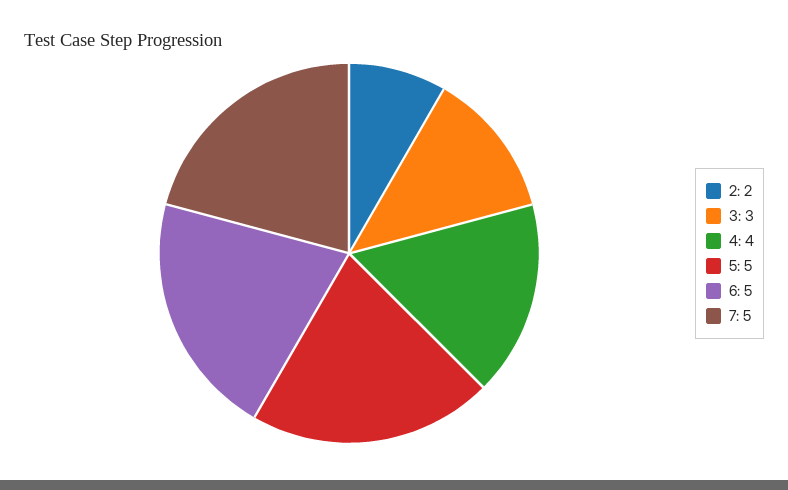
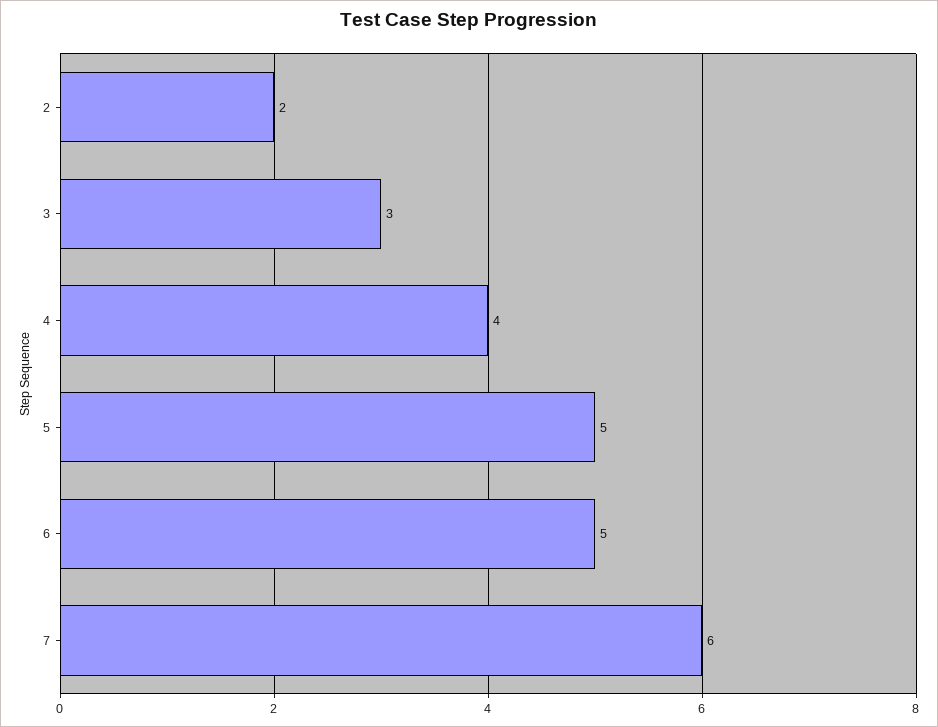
  {
    "2": 2,
    "3": 3,
    "4": 4,
    "5": 5,
    "6": 5,
-   "7": 5
+   "7": 6
  }

